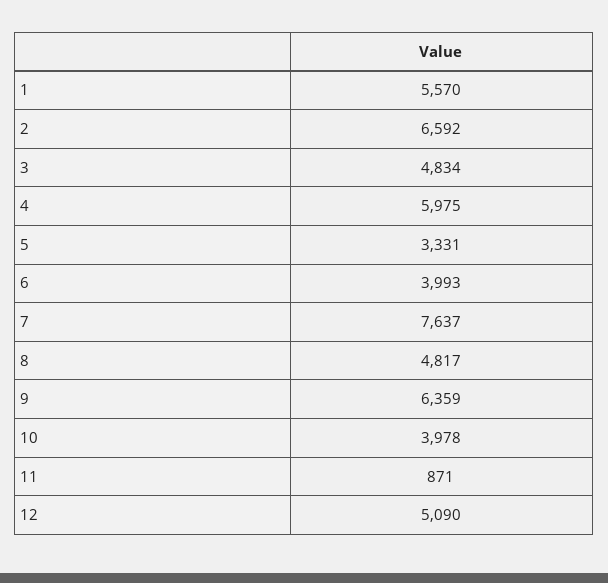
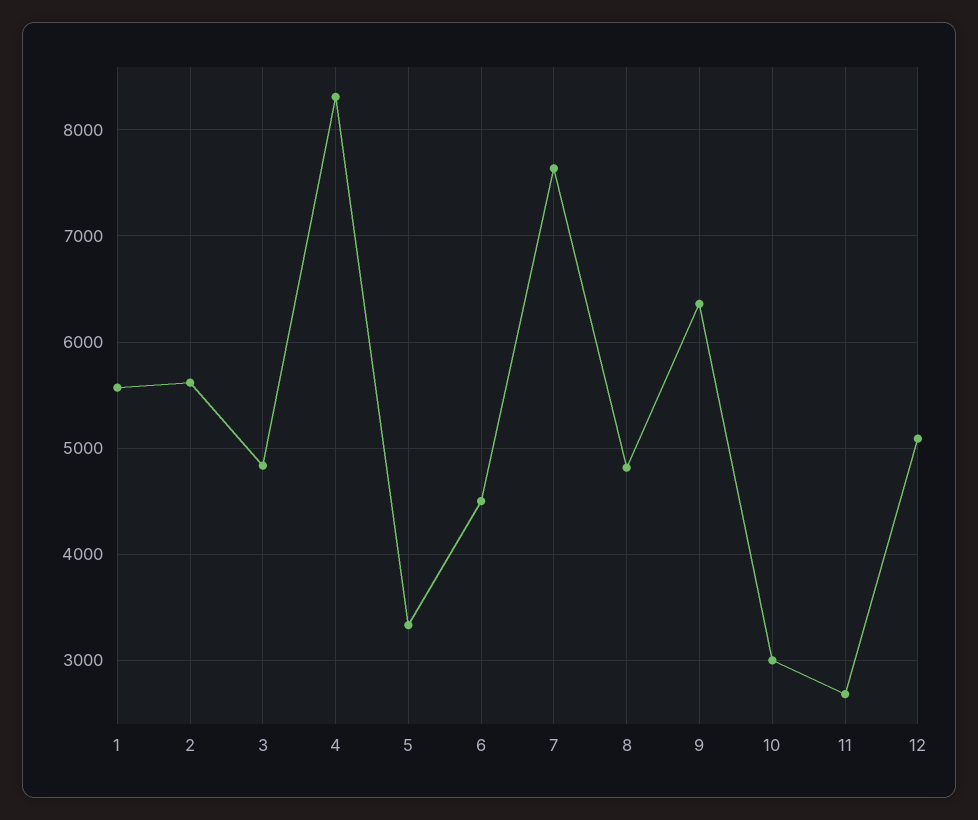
  {
    "1": 5570,
-   "2": 6592,
+   "2": 5600,
    "3": 4834,
-   "4": 5975,
+   "4": 8300,
    "5": 3331,
-   "6": 3993,
+   "6": 4500,
    "7": 7637,
    "8": 4817,
    "9": 6359,
-   "10": 3978,
+   "10": 3000,
-   "11": 871,
+   "11": 2700,
    "12": 5090
  }

